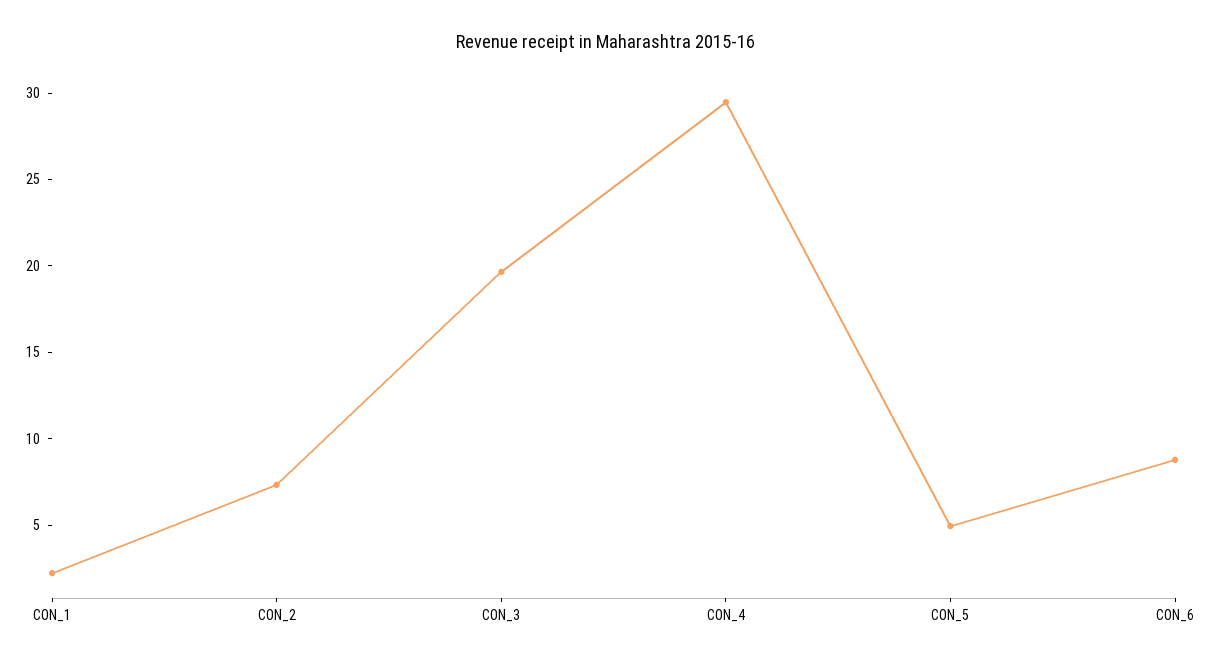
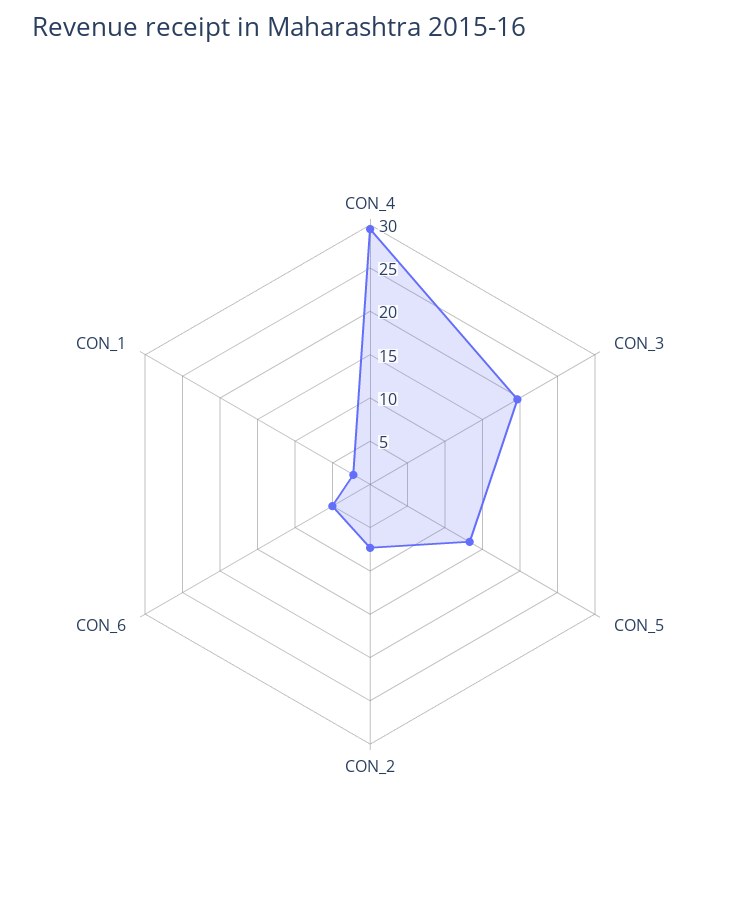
  {
    "CON_1": 2,
    "CON_2": 7,
    "CON_3": 20,
    "CON_4": 29,
-   "CON_5": 5,
+   "CON_5": 13,
-   "CON_6": 9
+   "CON_6": 5
  }

